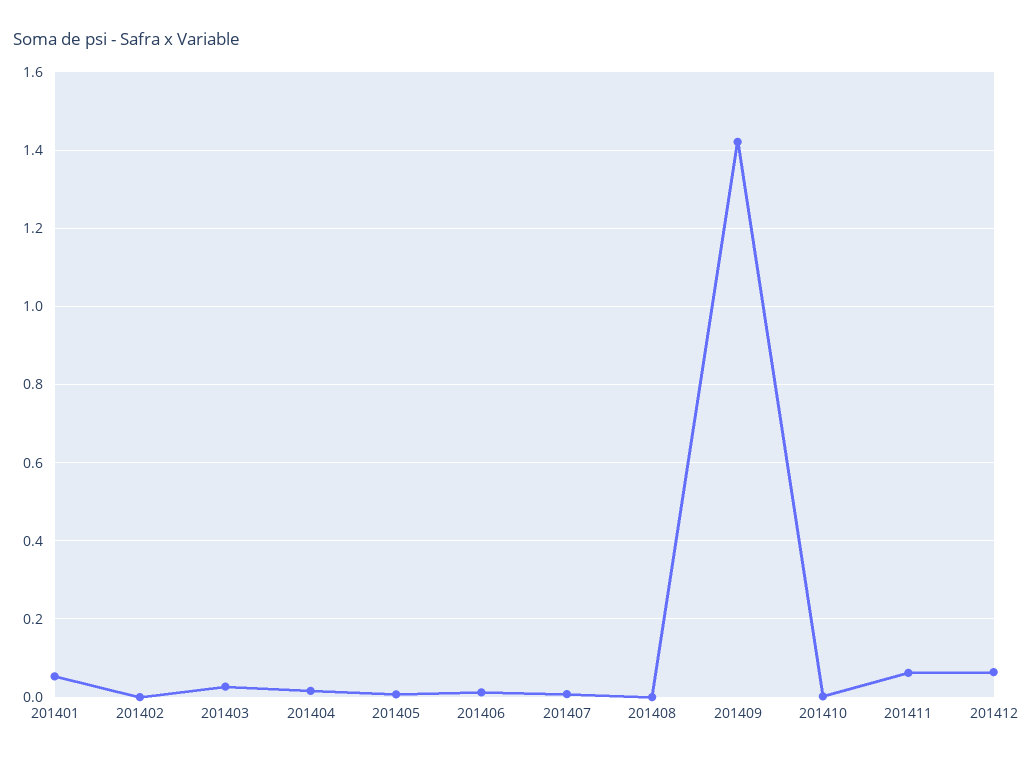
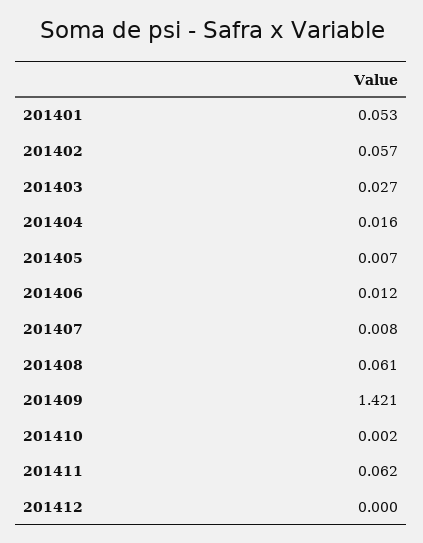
  {
    "201401": 0.053,
-   "201402": 0,
+   "201402": 0.057,
    "201403": 0.027,
    "201404": 0.016,
    "201405": 0.007,
    "201406": 0.012,
    "201407": 0.008,
-   "201408": 0,
+   "201408": 0.061,
    "201409": 1.421,
    "201410": 0.002,
    "201411": 0.062,
-   "201412": 0.06
+   "201412": 0
  }

